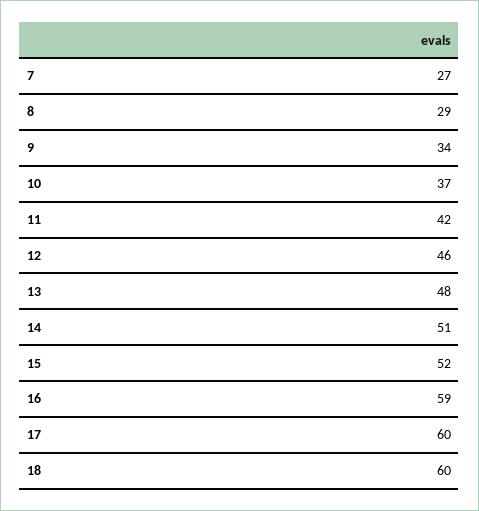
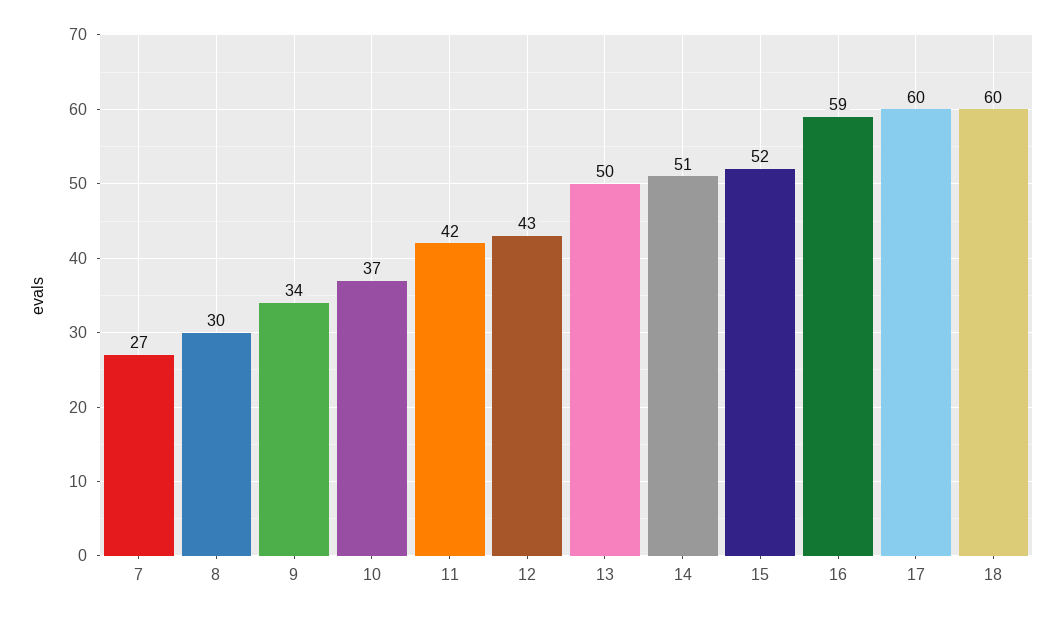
  {
    "7": 27,
-   "8": 29,
+   "8": 30,
    "9": 34,
    "10": 37,
    "11": 42,
-   "12": 46,
+   "12": 43,
-   "13": 48,
+   "13": 50,
    "14": 51,
    "15": 52,
    "16": 59,
    "17": 60,
    "18": 60
  }

